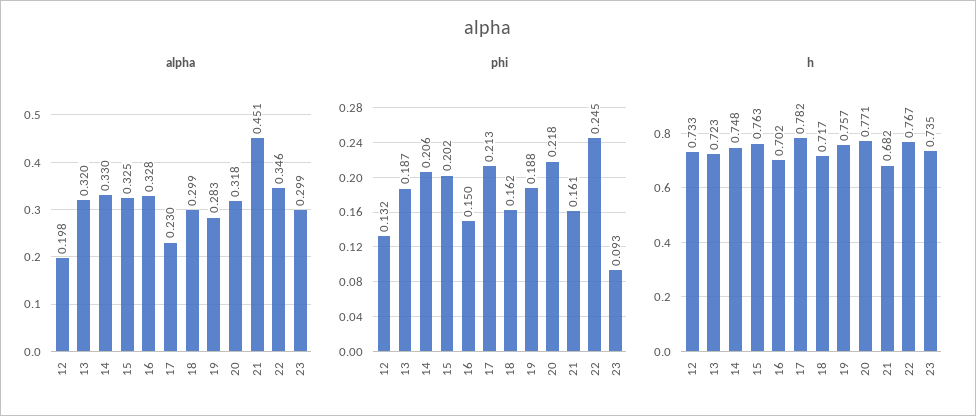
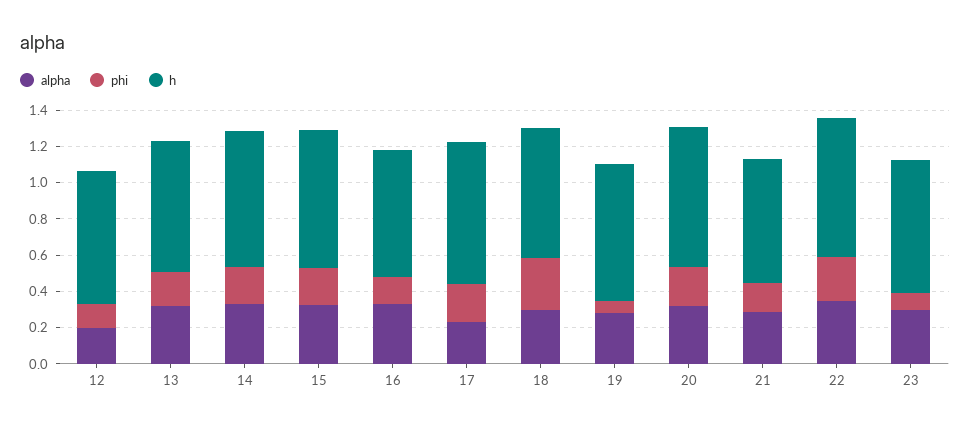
  {
    "alpha": {
      "12": 0.198,
      "13": 0.32,
      "14": 0.33,
      "15": 0.325,
      "16": 0.328,
      "17": 0.23,
      "18": 0.299,
      "19": 0.283,
      "20": 0.318,
-     "21": 0.451,
+     "21": 0.3,
      "22": 0.346,
      "23": 0.299
    },
    "phi": {
      "12": 0.132,
      "13": 0.187,
      "14": 0.206,
      "15": 0.202,
      "16": 0.15,
      "17": 0.213,
-     "18": 0.162,
+     "18": 0.3,
-     "19": 0.188,
+     "19": 0.05,
      "20": 0.218,
      "21": 0.161,
      "22": 0.245,
      "23": 0.093
    },
    "h": {
      "12": 0.733,
      "13": 0.723,
      "14": 0.748,
      "15": 0.763,
      "16": 0.702,
      "17": 0.782,
      "18": 0.717,
      "19": 0.757,
      "20": 0.771,
      "21": 0.682,
      "22": 0.767,
      "23": 0.735
    }
  }

